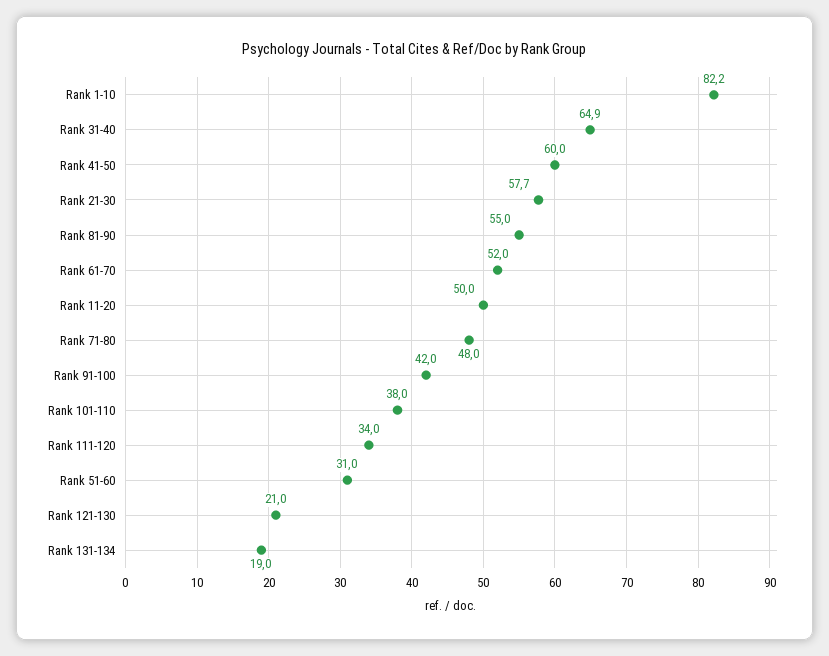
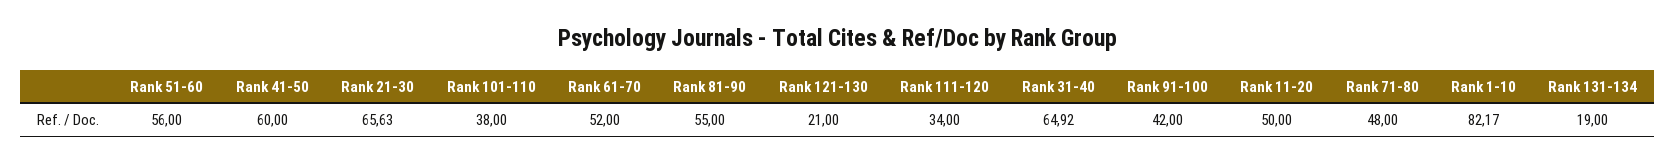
  {
    "Rank 1-10": 82.17,
    "Rank 31-40": 64.92,
    "Rank 41-50": 60,
-   "Rank 21-30": 57.7,
+   "Rank 21-30": 65.63,
    "Rank 81-90": 55,
    "Rank 61-70": 52,
    "Rank 11-20": 50,
    "Rank 71-80": 48,
    "Rank 91-100": 42,
    "Rank 101-110": 38,
    "Rank 111-120": 34,
-   "Rank 51-60": 31,
+   "Rank 51-60": 56,
    "Rank 121-130": 21,
    "Rank 131-134": 19
  }

